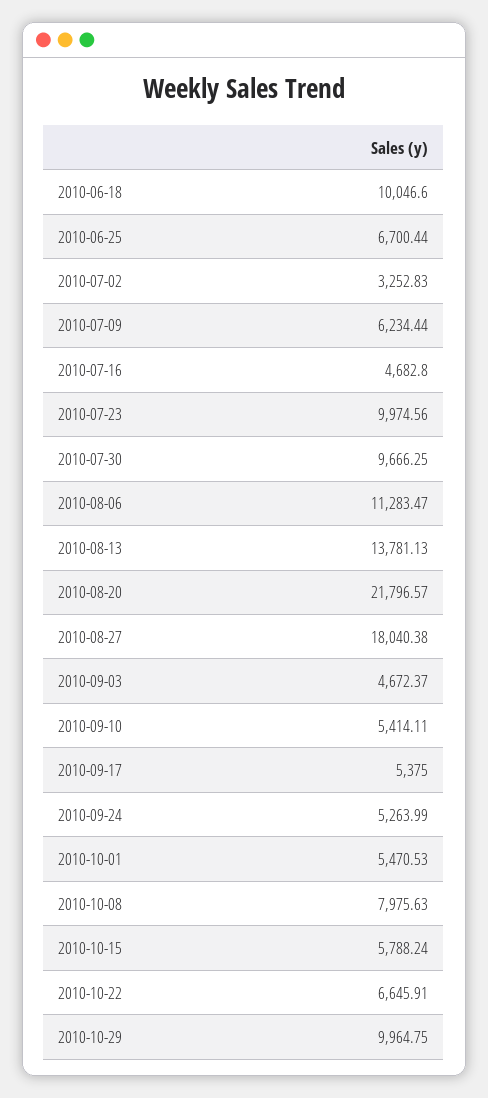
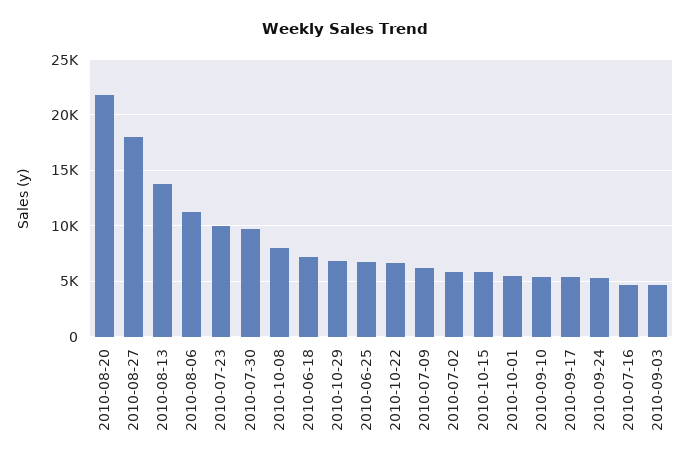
  {
-   "2010-06-18": 10046.6,
+   "2010-06-18": 7000,
    "2010-06-25": 6700.44,
-   "2010-07-02": 3252.83,
+   "2010-07-02": 6000,
    "2010-07-09": 6234.44,
    "2010-07-16": 4682.8,
    "2010-07-23": 9974.56,
    "2010-07-30": 9666.25,
    "2010-08-06": 11283.47,
    "2010-08-13": 13781.13,
    "2010-08-20": 21796.57,
    "2010-08-27": 18040.38,
    "2010-09-03": 4672.37,
    "2010-09-10": 5414.11,
    "2010-09-17": 5375,
    "2010-09-24": 5263.99,
    "2010-10-01": 5470.53,
    "2010-10-08": 7975.63,
    "2010-10-15": 5788.24,
    "2010-10-22": 6645.91,
-   "2010-10-29": 9964.75
+   "2010-10-29": 7000
  }

